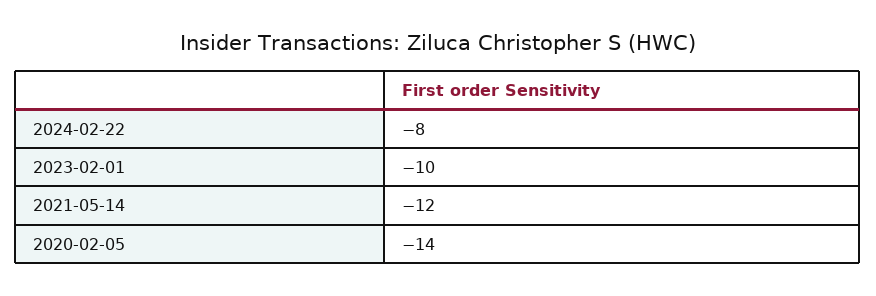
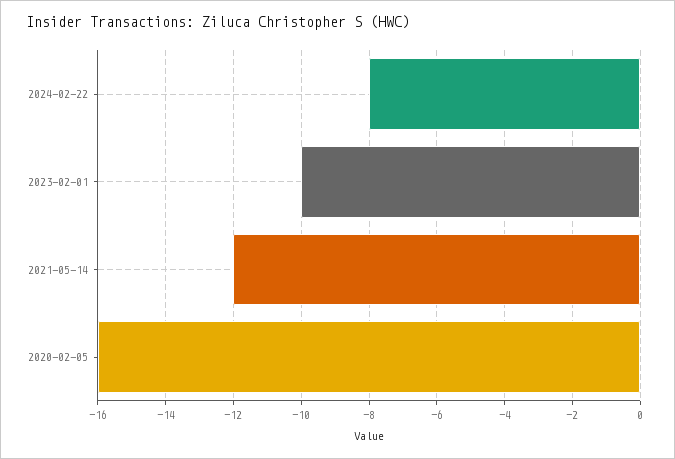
  {
    "2024-02-22": -8,
    "2023-02-01": -10,
    "2021-05-14": -12,
-   "2020-02-05": -14
+   "2020-02-05": -16
  }

